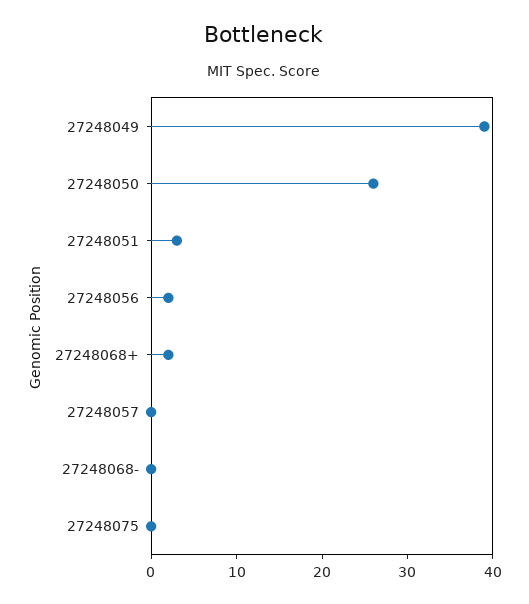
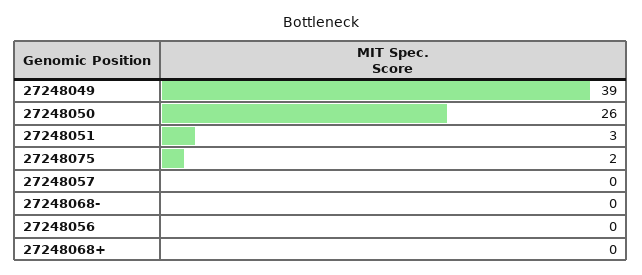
  {
    "27248049": 39,
    "27248050": 26,
    "27248051": 3,
-   "27248056": 2,
+   "27248056": 0,
-   "27248068+": 2,
+   "27248068+": 0,
    "27248057": 0,
    "27248068-": 0,
-   "27248075": 0
+   "27248075": 2
  }

